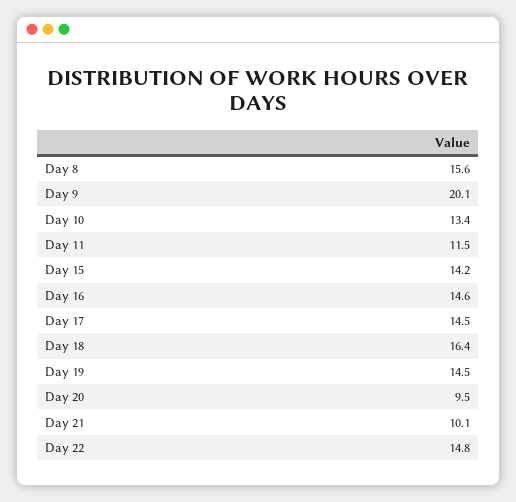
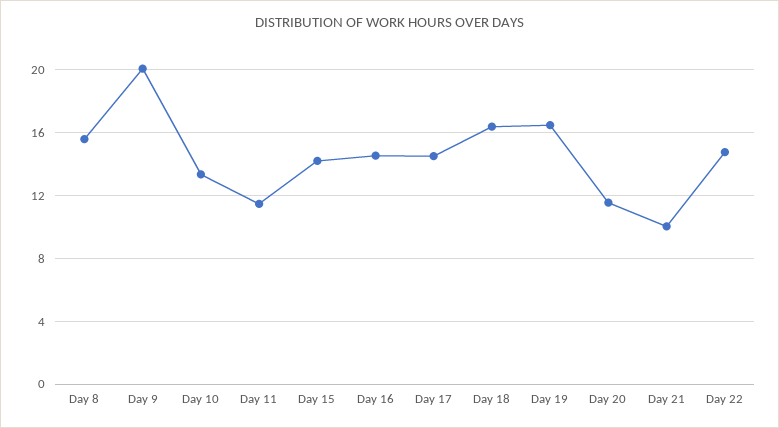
  {
    "Day 8": 15.6,
    "Day 9": 20.1,
    "Day 10": 13.4,
    "Day 11": 11.5,
    "Day 15": 14.2,
    "Day 16": 14.6,
    "Day 17": 14.5,
    "Day 18": 16.4,
-   "Day 19": 14.5,
+   "Day 19": 16.5,
-   "Day 20": 9.5,
+   "Day 20": 11.5,
    "Day 21": 10.1,
    "Day 22": 14.8
  }

